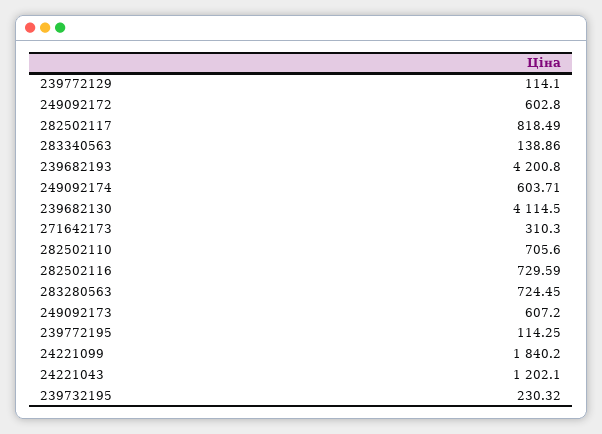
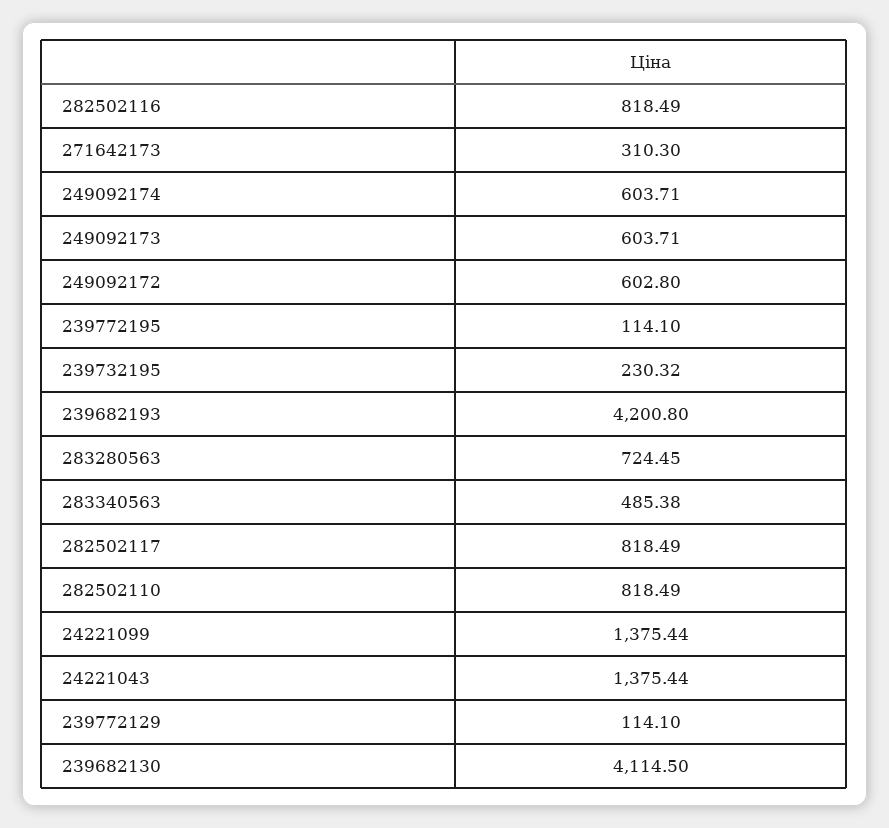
  {
    "239772129": 114.1,
    "249092172": 602.8,
    "282502117": 818.49,
-   "283340563": 138.86,
+   "283340563": 485.38,
    "239682193": 4200.8,
    "249092174": 603.71,
    "239682130": 4114.5,
    "271642173": 310.3,
-   "282502110": 705.6,
+   "282502110": 818.49,
-   "282502116": 729.59,
+   "282502116": 818.49,
    "283280563": 724.45,
-   "249092173": 607.2,
+   "249092173": 603.71,
-   "239772195": 114.25,
+   "239772195": 114.1,
-   "24221099": 1840.2,
+   "24221099": 1375.44,
-   "24221043": 1202.1,
+   "24221043": 1375.44,
    "239732195": 230.32
  }

